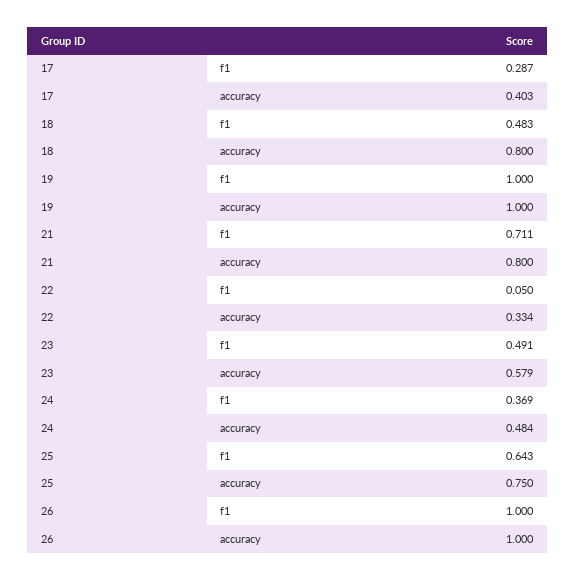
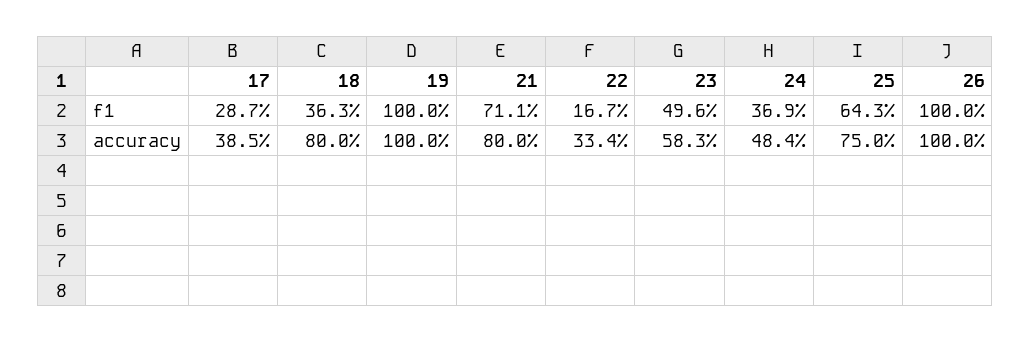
  {
    "17": {
      "f1": 0.287,
-     "accuracy": 0.403
+     "accuracy": 0.385
    },
    "18": {
-     "f1": 0.483,
+     "f1": 0.363,
      "accuracy": 0.8
    },
    "19": {
      "f1": 1,
      "accuracy": 1
    },
    "21": {
      "f1": 0.711,
      "accuracy": 0.8
    },
    "22": {
-     "f1": 0.05,
+     "f1": 0.167,
      "accuracy": 0.334
    },
    "23": {
-     "f1": 0.491,
+     "f1": 0.496,
-     "accuracy": 0.579
+     "accuracy": 0.583
    },
    "24": {
      "f1": 0.369,
      "accuracy": 0.484
    },
    "25": {
      "f1": 0.643,
      "accuracy": 0.75
    },
    "26": {
      "f1": 1,
      "accuracy": 1
    }
  }

